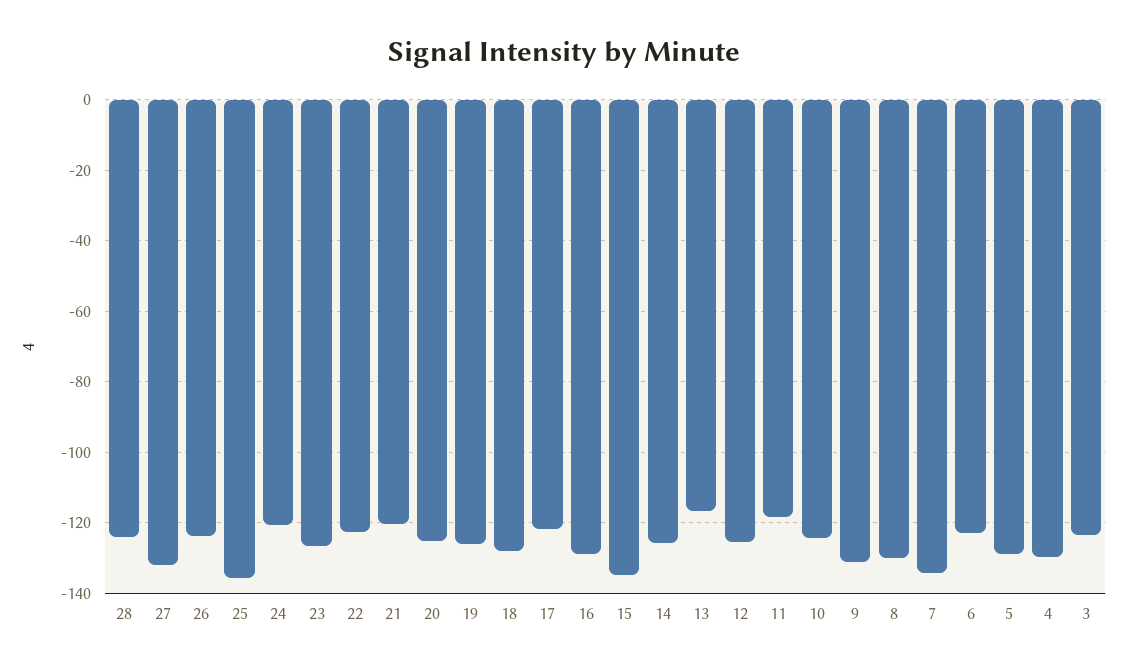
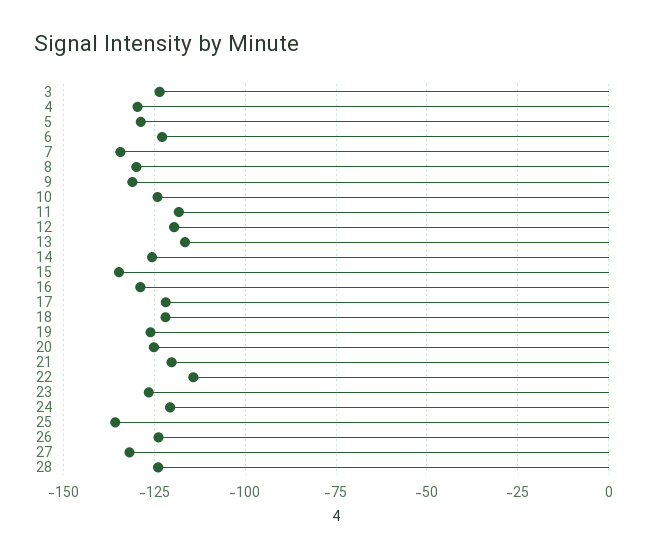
  {
    "28": -124,
    "27": -132,
    "26": -124,
    "25": -136,
    "24": -120,
    "23": -126,
-   "22": -122,
+   "22": -115,
    "21": -120,
    "20": -126,
    "19": -126,
-   "18": -128,
+   "18": -122.5,
    "17": -122,
    "16": -128,
    "15": -134,
    "14": -126,
    "13": -116,
-   "12": -126,
+   "12": -120,
    "11": -118,
    "10": -124,
    "9": -132,
    "8": -130,
    "7": -134,
    "6": -122,
    "5": -128,
    "4": -130,
    "3": -124
  }

